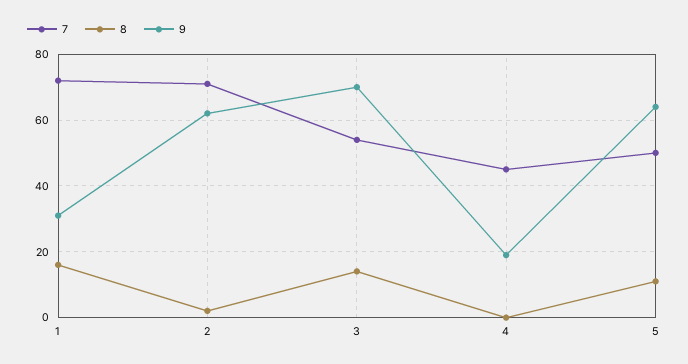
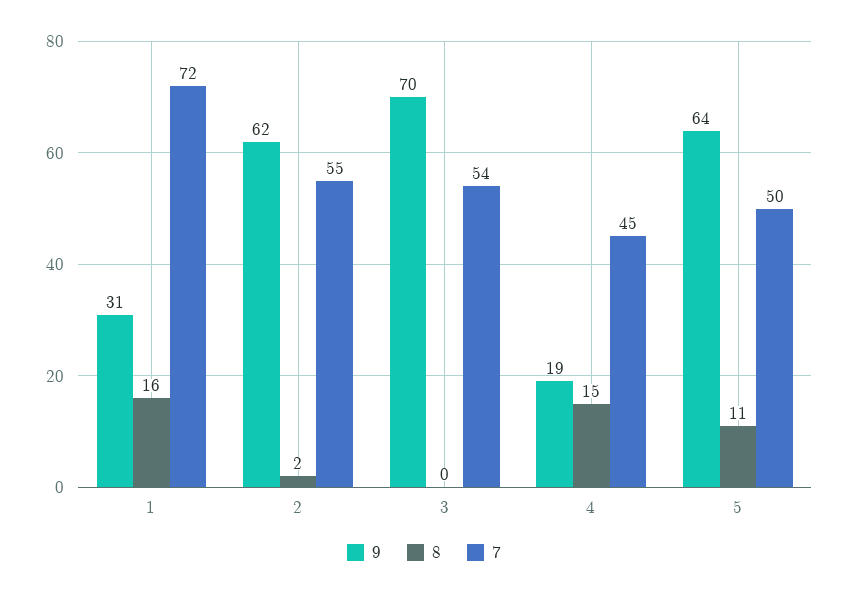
  {
    "7": {
      "1": 72,
-     "2": 70,
+     "2": 55,
      "3": 54,
      "4": 45,
      "5": 50
    },
    "8": {
      "1": 16,
      "2": 2,
-     "3": 15,
+     "3": 0,
-     "4": 0,
+     "4": 15,
      "5": 11
    },
    "9": {
      "1": 31,
      "2": 62,
      "3": 70,
      "4": 19,
      "5": 64
    }
  }

